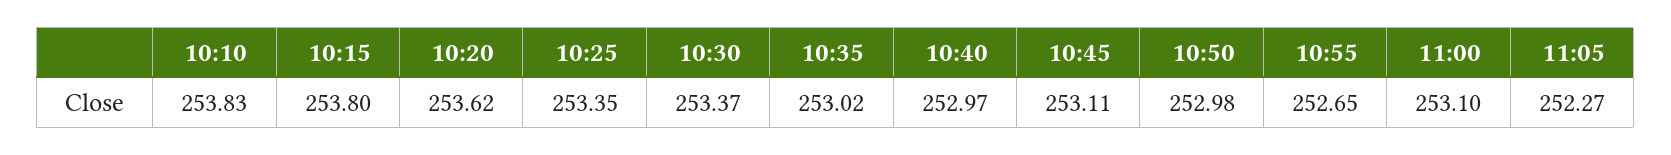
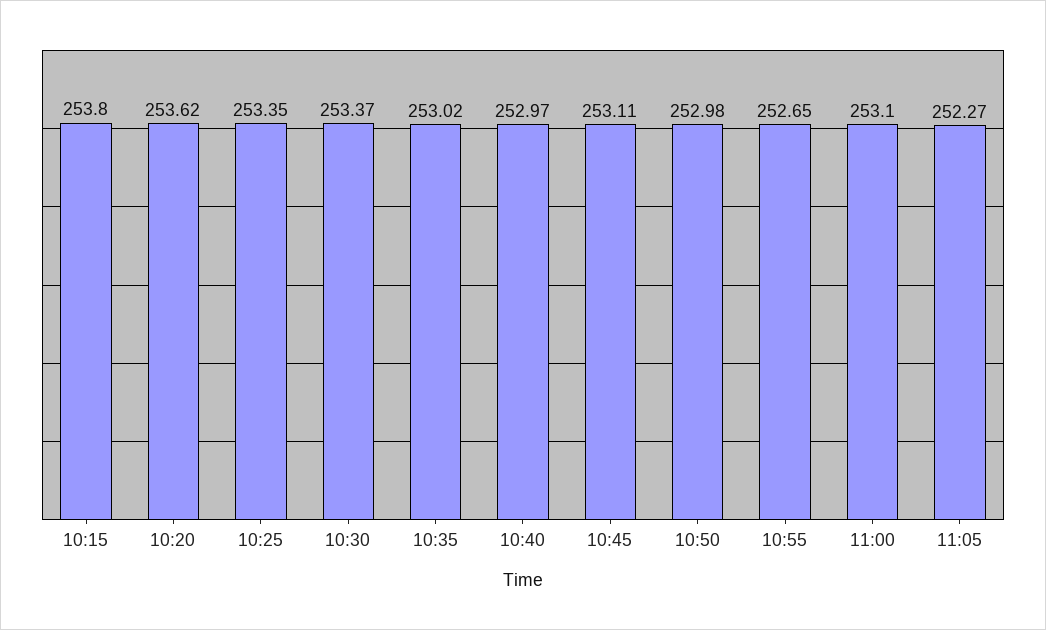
  {
-   "10:10": 253.83,
    "10:15": 253.8,
    "10:20": 253.62,
    "10:25": 253.35,
    "10:30": 253.37,
    "10:35": 253.02,
    "10:40": 252.97,
    "10:45": 253.11,
    "10:50": 252.98,
    "10:55": 252.65,
    "11:00": 253.1,
    "11:05": 252.27
  }

